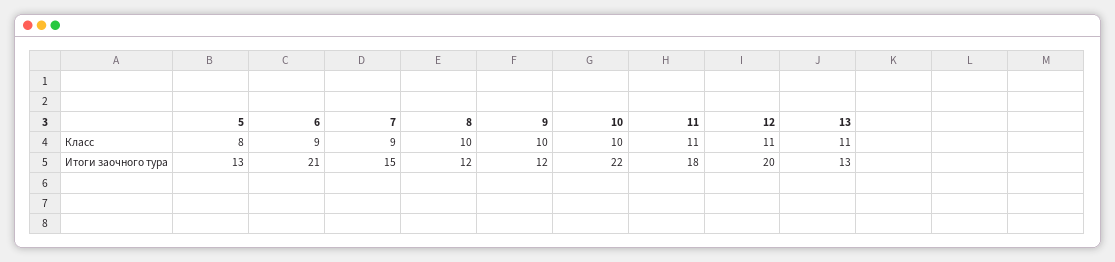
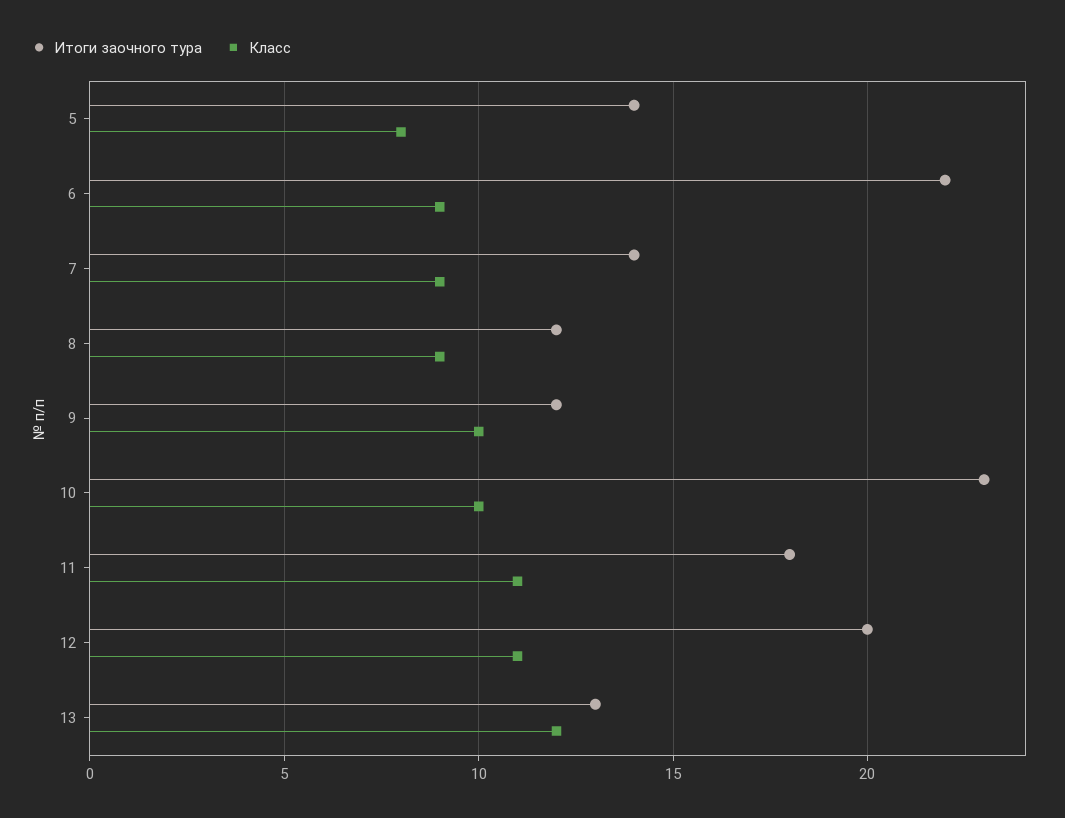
  {
    "Класс": {
      "5": 8,
      "6": 9,
      "7": 9,
-     "8": 10,
+     "8": 9,
      "9": 10,
      "10": 10,
      "11": 11,
      "12": 11,
-     "13": 11
+     "13": 12
    },
    "Итоги заочного тура": {
-     "5": 13,
+     "5": 14,
-     "6": 21,
+     "6": 22,
-     "7": 15,
+     "7": 14,
      "8": 12,
      "9": 12,
-     "10": 22,
+     "10": 23,
      "11": 18,
      "12": 20,
      "13": 13
    }
  }

